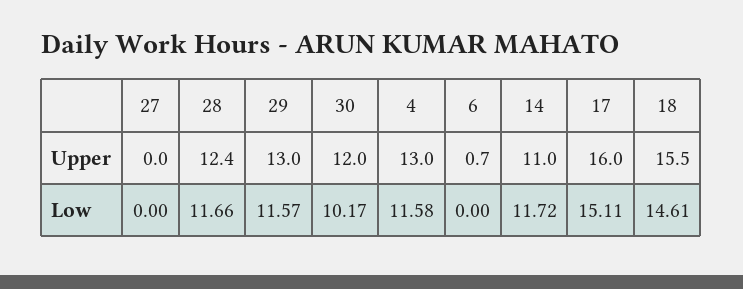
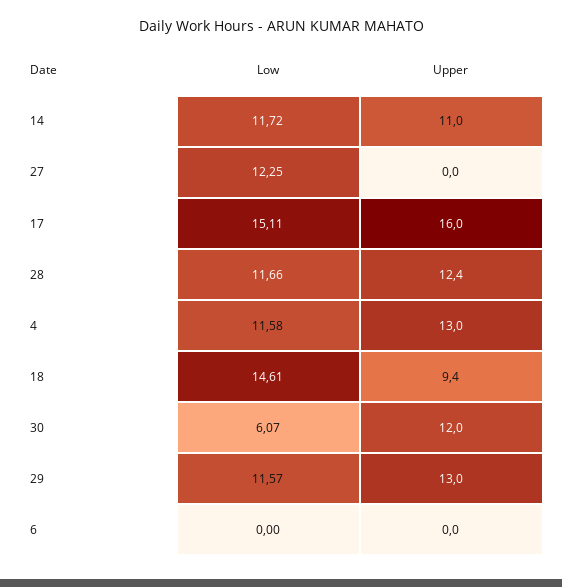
  {
    "27": {
      "Upper": 0,
-     "Low": 0
+     "Low": 12.25
    },
    "28": {
      "Upper": 12.4,
      "Low": 11.66
    },
    "29": {
      "Upper": 13,
      "Low": 11.57
    },
    "30": {
      "Upper": 12,
-     "Low": 10.17
+     "Low": 6.07
    },
    "4": {
      "Upper": 13,
      "Low": 11.58
    },
    "6": {
-     "Upper": 0.7,
+     "Upper": 0,
      "Low": 0
    },
    "14": {
      "Upper": 11,
      "Low": 11.72
    },
    "17": {
      "Upper": 16,
      "Low": 15.11
    },
    "18": {
-     "Upper": 15.5,
+     "Upper": 9.4,
      "Low": 14.61
    }
  }

